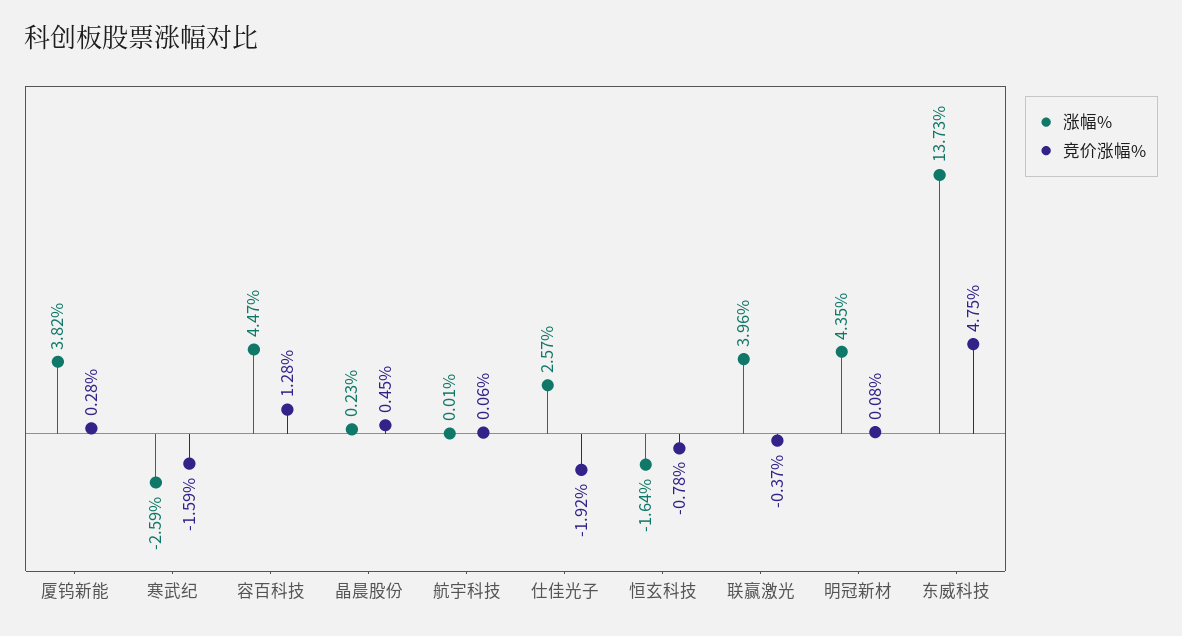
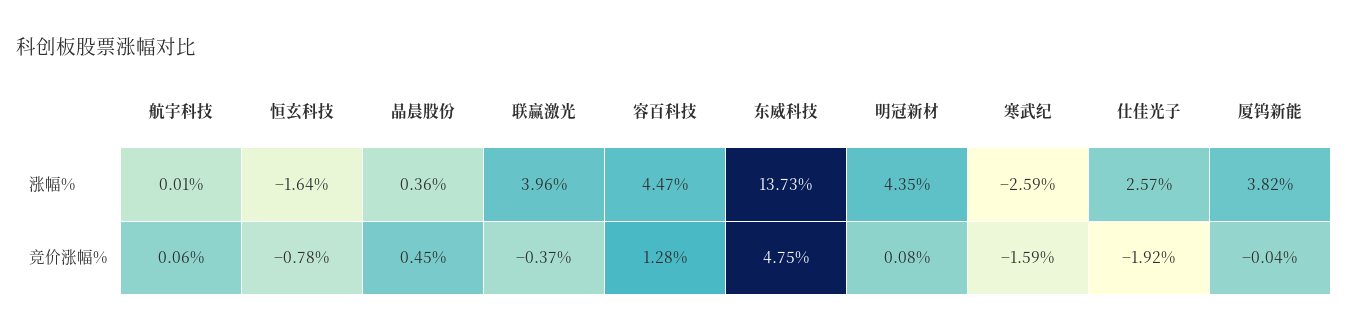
  {
    "涨幅%": {
      "厦钨新能": 3.82,
      "寒武纪": -2.59,
      "容百科技": 4.47,
-     "晶晨股份": 0.23,
+     "晶晨股份": 0.36,
      "航宇科技": 0.01,
      "仕佳光子": 2.57,
      "恒玄科技": -1.64,
      "联赢激光": 3.96,
      "明冠新材": 4.35,
      "东威科技": 13.73
    },
    "竞价涨幅%": {
-     "厦钨新能": 0.28,
+     "厦钨新能": -0.04,
      "寒武纪": -1.59,
      "容百科技": 1.28,
      "晶晨股份": 0.45,
      "航宇科技": 0.06,
      "仕佳光子": -1.92,
      "恒玄科技": -0.78,
      "联赢激光": -0.37,
      "明冠新材": 0.08,
      "东威科技": 4.75
    }
  }

